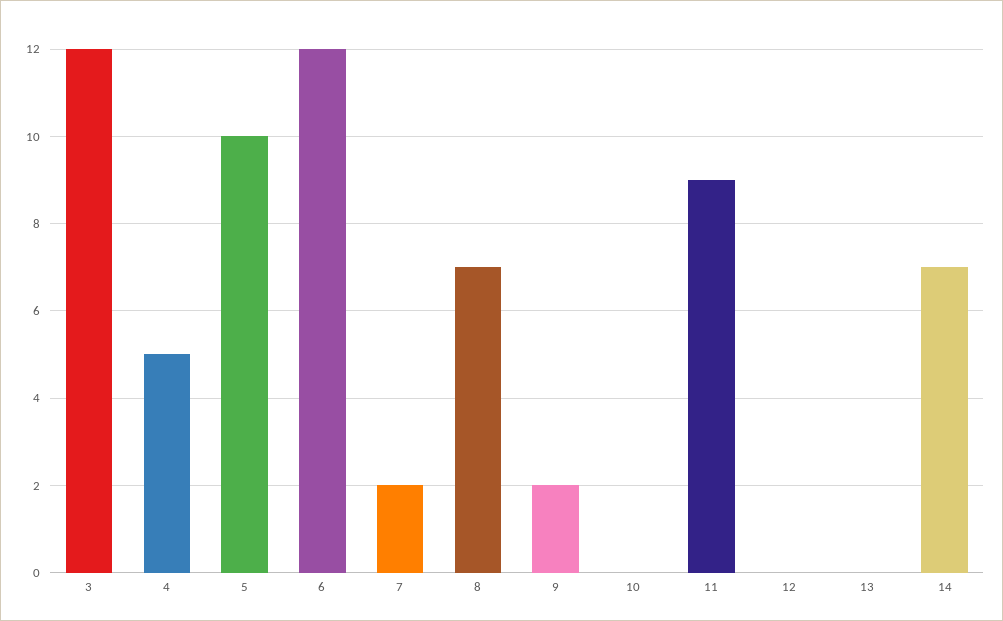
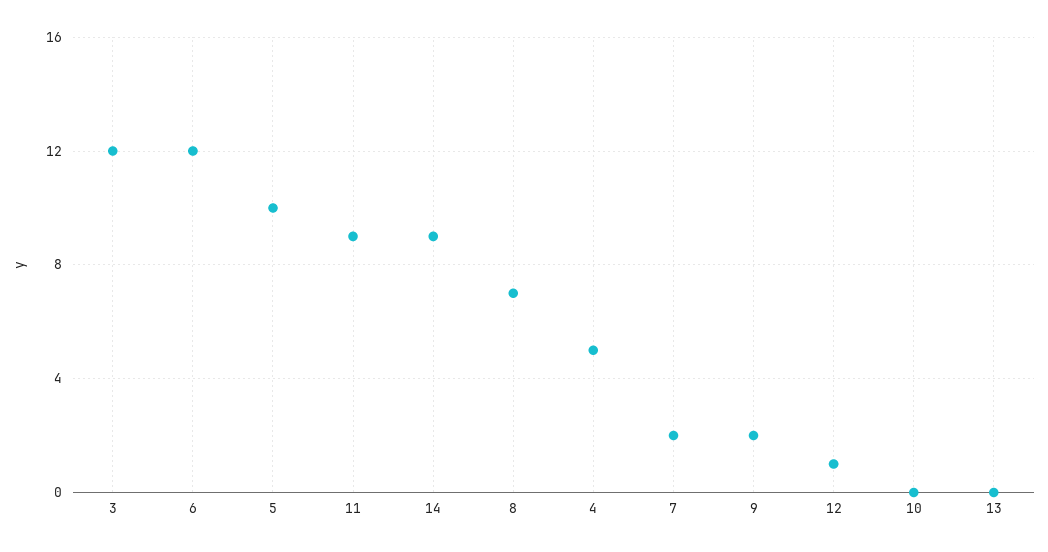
  {
    "3": 12,
    "4": 5,
    "5": 10,
    "6": 12,
    "7": 2,
    "8": 7,
    "9": 2,
    "10": 0,
    "11": 9,
-   "12": 0,
+   "12": 1,
    "13": 0,
-   "14": 7
+   "14": 9
  }

